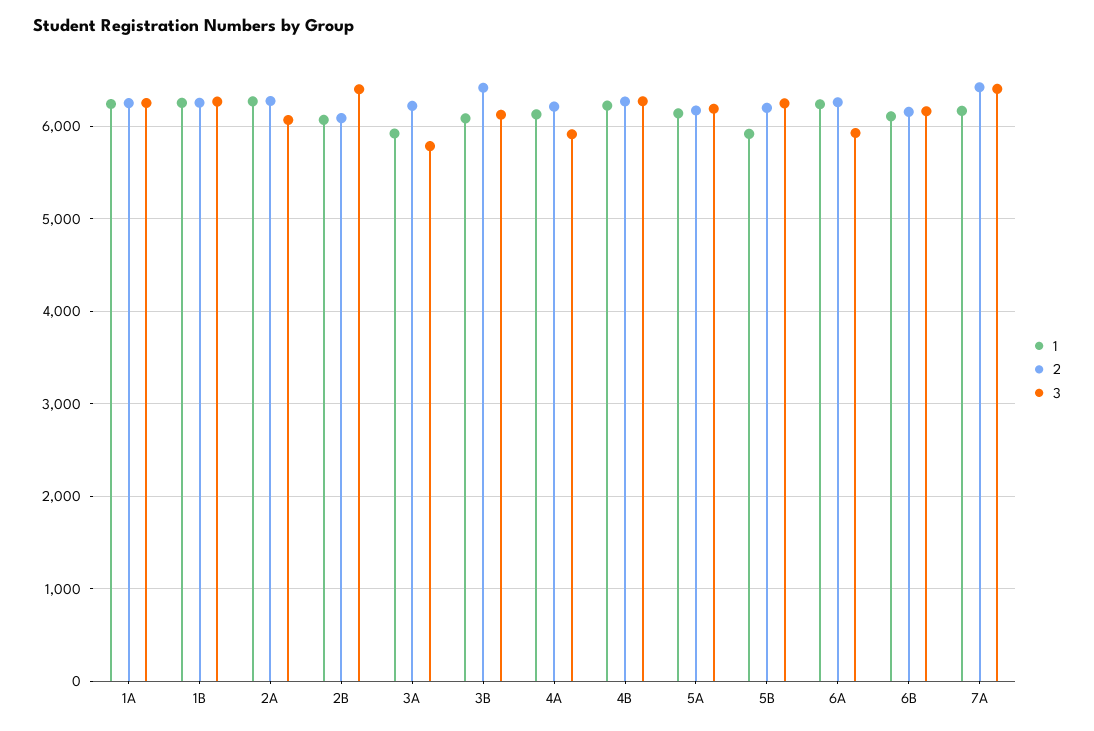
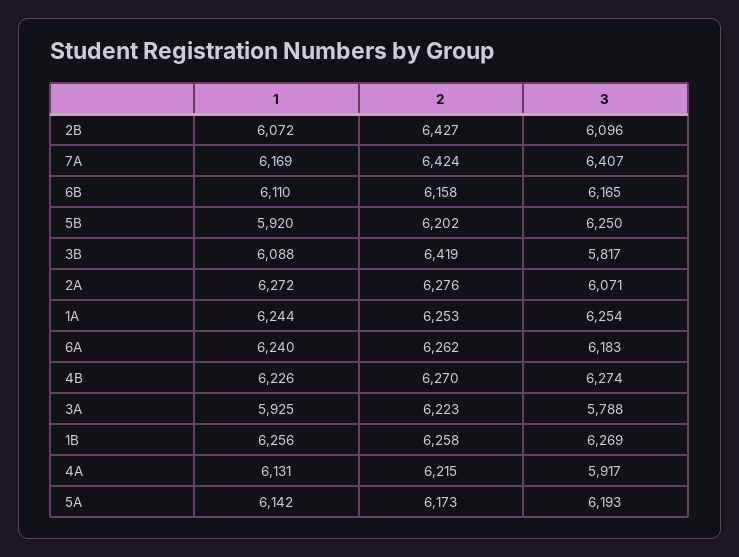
  {
    "1": {
      "1A": 6244,
      "1B": 6256,
      "2A": 6272,
      "2B": 6072,
      "3A": 5925,
      "3B": 6088,
      "4A": 6131,
      "4B": 6226,
      "5A": 6142,
      "5B": 5920,
      "6A": 6240,
      "6B": 6110,
      "7A": 6169
    },
    "2": {
      "1A": 6253,
      "1B": 6258,
      "2A": 6276,
-     "2B": 6100,
+     "2B": 6427,
      "3A": 6223,
      "3B": 6419,
      "4A": 6215,
      "4B": 6270,
      "5A": 6173,
      "5B": 6202,
      "6A": 6262,
      "6B": 6158,
      "7A": 6424
    },
    "3": {
      "1A": 6254,
      "1B": 6269,
      "2A": 6071,
-     "2B": 6400,
+     "2B": 6096,
      "3A": 5788,
-     "3B": 6100,
+     "3B": 5817,
      "4A": 5917,
      "4B": 6274,
      "5A": 6193,
      "5B": 6250,
-     "6A": 5900,
+     "6A": 6183,
      "6B": 6165,
      "7A": 6407
    }
  }

